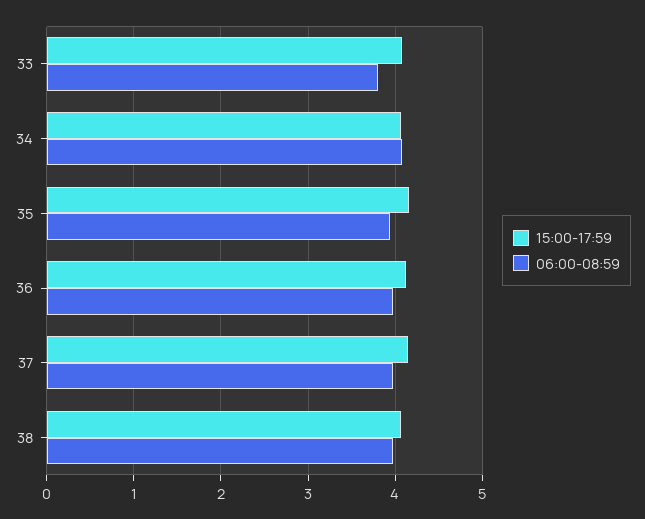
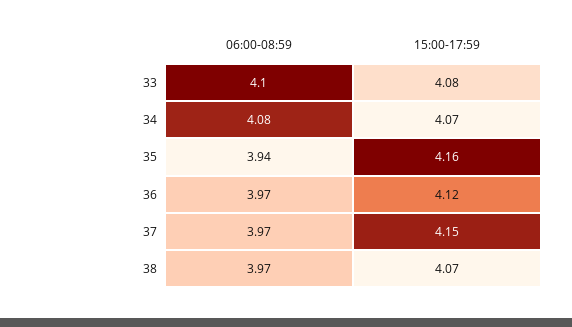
  {
    "15:00-17:59": {
      "33": 4.08,
      "34": 4.07,
      "35": 4.16,
      "36": 4.12,
      "37": 4.15,
      "38": 4.07
    },
    "06:00-08:59": {
-     "33": 3.8,
+     "33": 4.1,
      "34": 4.08,
      "35": 3.94,
      "36": 3.97,
      "37": 3.97,
      "38": 3.97
    }
  }

